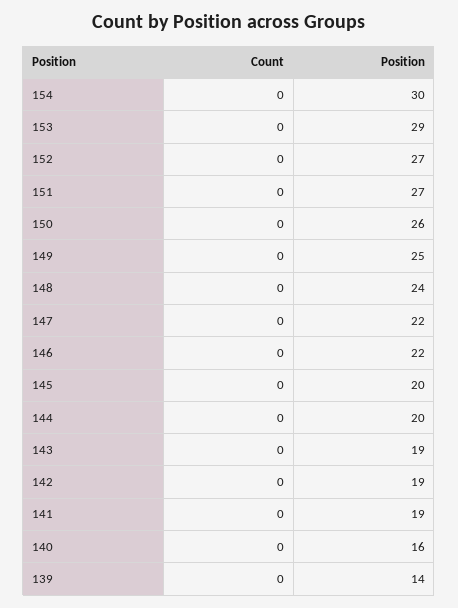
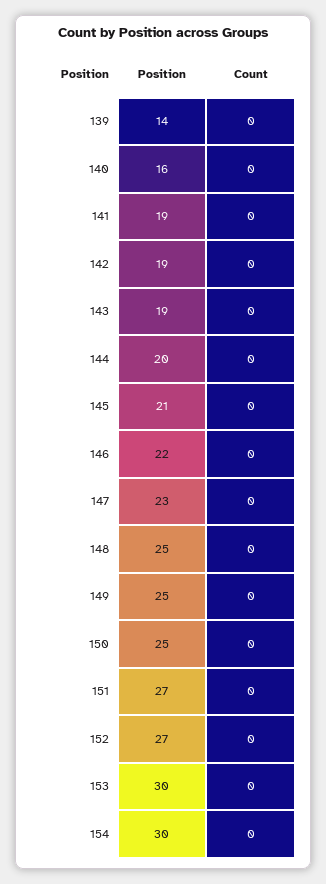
  {
    "Count": {
      "154": 0,
      "153": 0,
      "152": 0,
      "151": 0,
      "150": 0,
      "149": 0,
      "148": 0,
      "147": 0,
      "146": 0,
      "145": 0,
      "144": 0,
      "143": 0,
      "142": 0,
      "141": 0,
      "140": 0,
      "139": 0
    },
    "Position": {
      "154": 30,
-     "153": 29,
+     "153": 30,
      "152": 27,
      "151": 27,
-     "150": 26,
+     "150": 25,
      "149": 25,
-     "148": 24,
+     "148": 25,
-     "147": 22,
+     "147": 23,
      "146": 22,
-     "145": 20,
+     "145": 21,
      "144": 20,
      "143": 19,
      "142": 19,
      "141": 19,
      "140": 16,
      "139": 14
    }
  }

